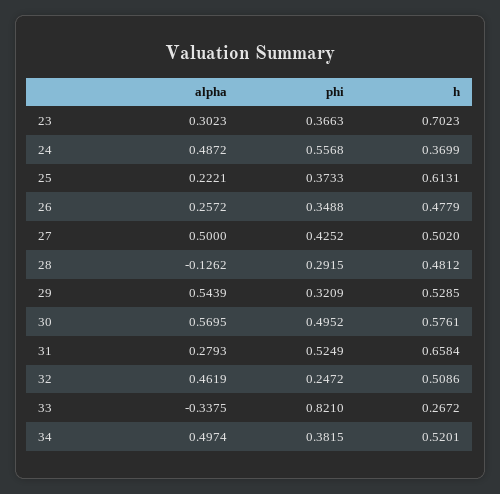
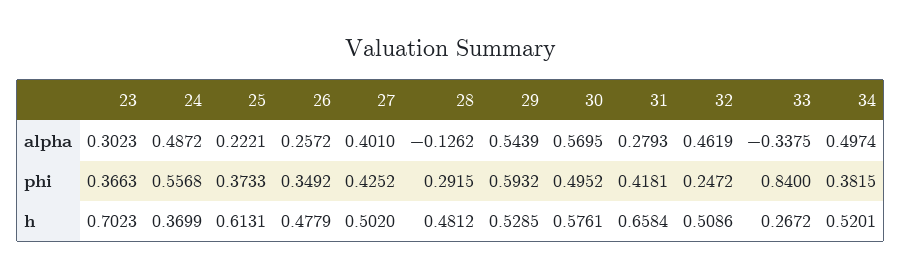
  {
    "alpha": {
      "23": 0.3023,
      "24": 0.4872,
      "25": 0.2221,
      "26": 0.2572,
-     "27": 0.5,
+     "27": 0.401,
      "28": -0.1262,
      "29": 0.5439,
      "30": 0.5695,
      "31": 0.2793,
      "32": 0.4619,
      "33": -0.3375,
      "34": 0.4974
    },
    "phi": {
      "23": 0.3663,
      "24": 0.5568,
      "25": 0.3733,
-     "26": 0.3488,
+     "26": 0.3492,
      "27": 0.4252,
      "28": 0.2915,
-     "29": 0.3209,
+     "29": 0.5932,
      "30": 0.4952,
-     "31": 0.5249,
+     "31": 0.4181,
      "32": 0.2472,
-     "33": 0.821,
+     "33": 0.84,
      "34": 0.3815
    },
    "h": {
      "23": 0.7023,
      "24": 0.3699,
      "25": 0.6131,
      "26": 0.4779,
      "27": 0.502,
      "28": 0.4812,
      "29": 0.5285,
      "30": 0.5761,
      "31": 0.6584,
      "32": 0.5086,
      "33": 0.2672,
      "34": 0.5201
    }
  }

